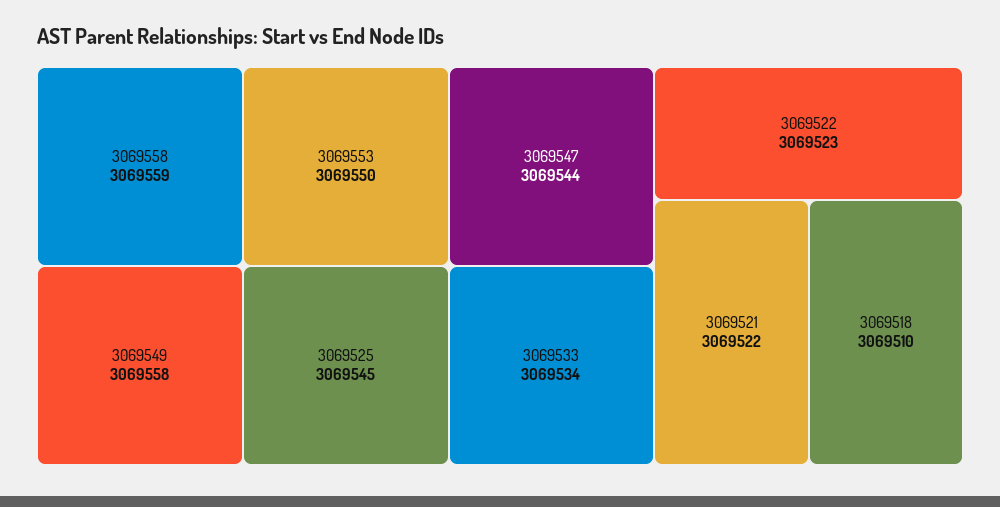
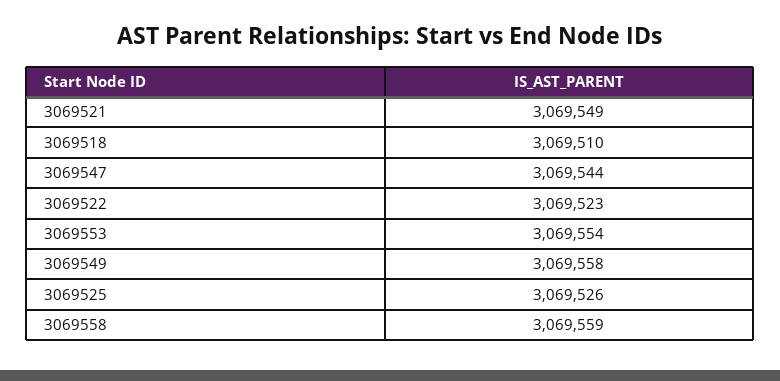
  {
    "3069558": 3069559,
    "3069549": 3069558,
-   "3069553": 3069550,
+   "3069553": 3069554,
-   "3069525": 3069545,
+   "3069525": 3069526,
    "3069547": 3069544,
-   "3069533": 3069534,
    "3069522": 3069523,
-   "3069521": 3069522,
+   "3069521": 3069549,
    "3069518": 3069510
  }

